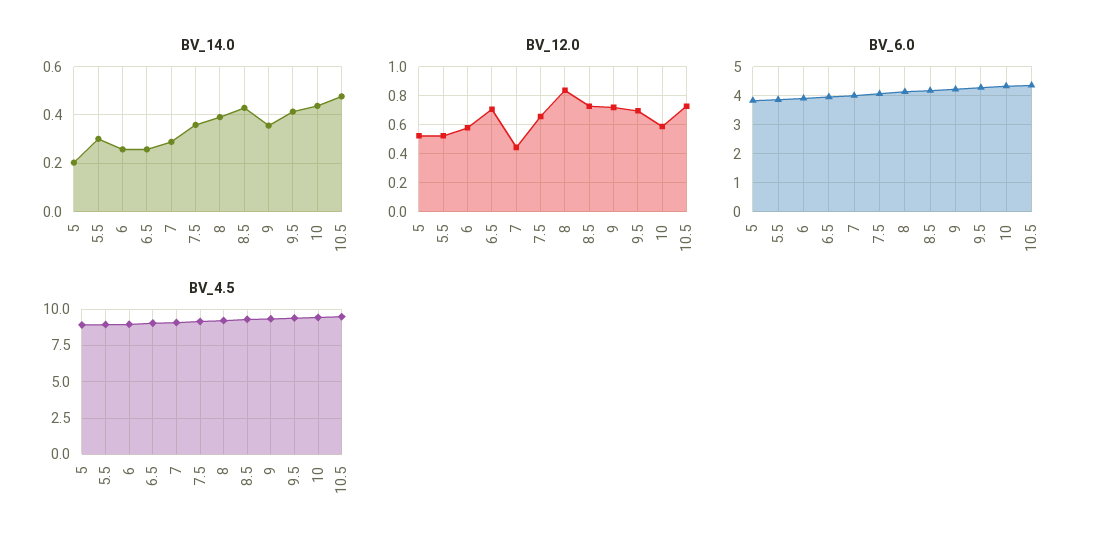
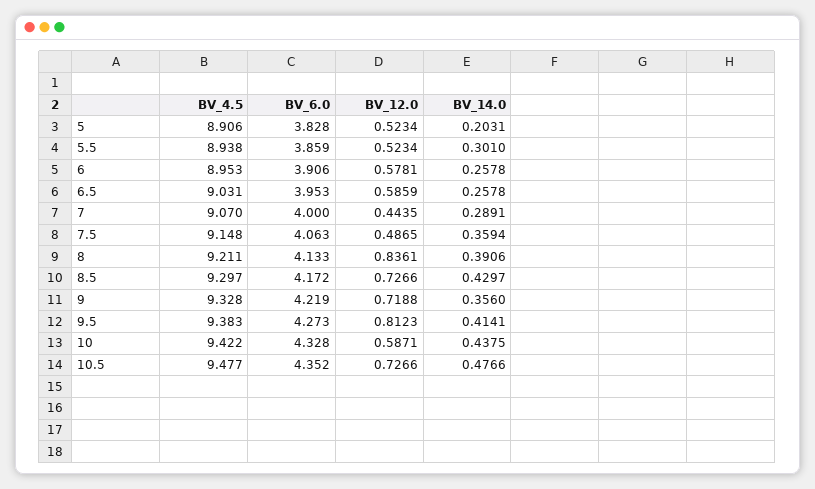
  {
    "BV_14.0": {
      "5": 0.2031,
      "5.5": 0.301,
      "6": 0.2578,
      "6.5": 0.2578,
      "7": 0.2891,
      "7.5": 0.3594,
      "8": 0.3906,
      "8.5": 0.4297,
      "9": 0.356,
      "9.5": 0.4141,
      "10": 0.4375,
      "10.5": 0.4766
    },
    "BV_12.0": {
      "5": 0.5234,
      "5.5": 0.5234,
      "6": 0.5781,
-     "6.5": 0.7,
+     "6.5": 0.5859,
      "7": 0.4435,
-     "7.5": 0.65,
+     "7.5": 0.4865,
      "8": 0.8361,
      "8.5": 0.7266,
      "9": 0.7188,
-     "9.5": 0.7,
+     "9.5": 0.8123,
      "10": 0.5871,
      "10.5": 0.7266
    },
    "BV_6.0": {
      "5": 3.828,
      "5.5": 3.859,
      "6": 3.906,
      "6.5": 3.953,
      "7": 4,
      "7.5": 4.063,
      "8": 4.133,
      "8.5": 4.172,
      "9": 4.219,
      "9.5": 4.273,
      "10": 4.328,
      "10.5": 4.352
    },
    "BV_4.5": {
      "5": 8.906,
      "5.5": 8.938,
      "6": 8.953,
      "6.5": 9.031,
      "7": 9.07,
      "7.5": 9.148,
      "8": 9.211,
      "8.5": 9.297,
      "9": 9.328,
      "9.5": 9.383,
      "10": 9.422,
      "10.5": 9.477
    }
  }

